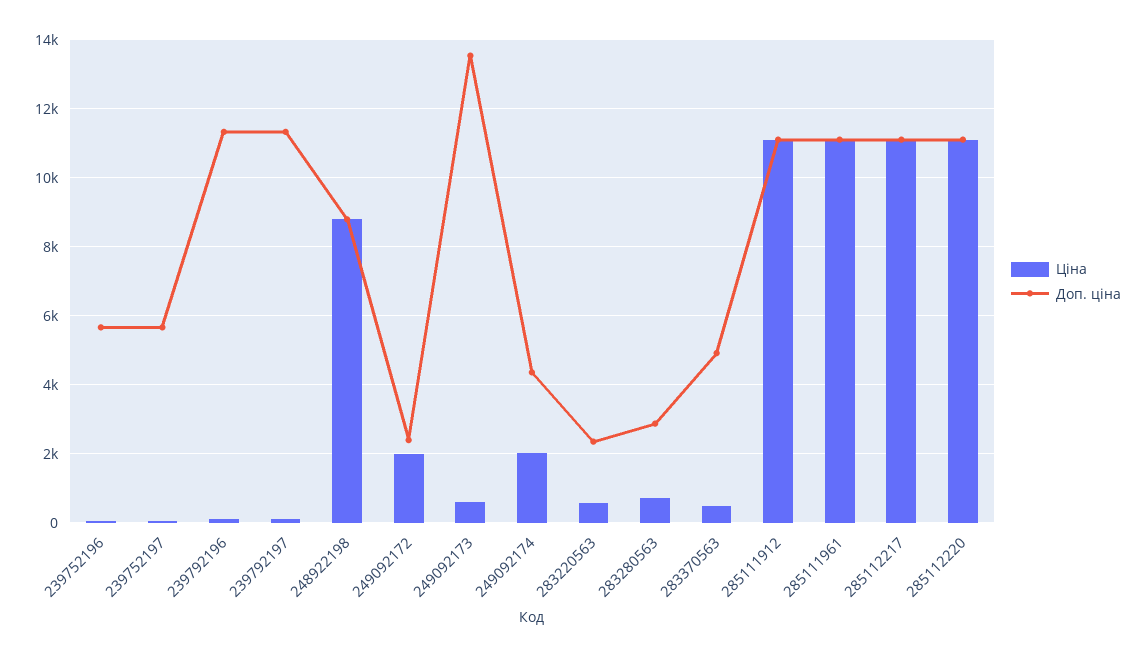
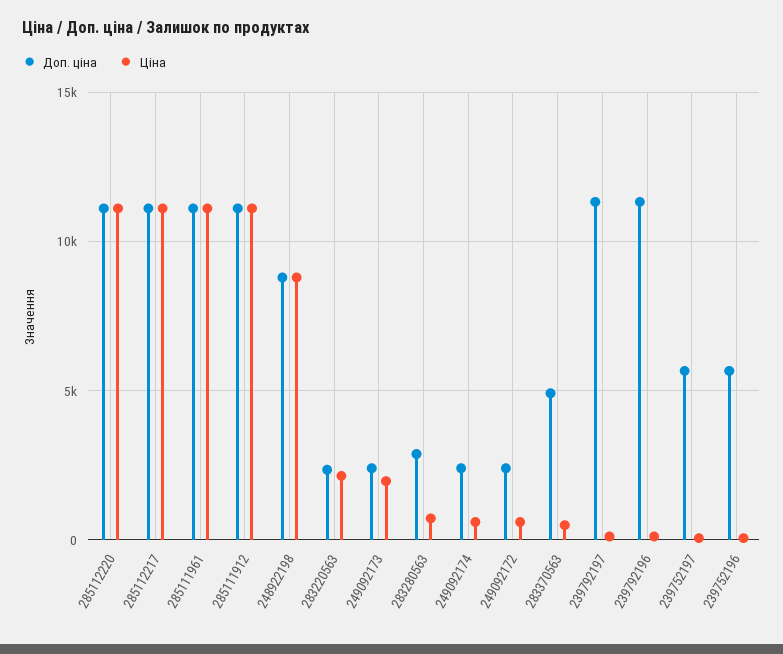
  {
    "Ціна": {
      "239752196": 0,
      "239752197": 0,
      "239792196": 200,
      "239792197": 200,
      "248922198": 8800,
-     "249092172": 2000,
+     "249092172": 500,
-     "249092173": 600,
+     "249092173": 2000,
-     "249092174": 2000,
+     "249092174": 500,
-     "283220563": 600,
+     "283220563": 2000,
      "283280563": 800,
      "283370563": 400,
      "285111912": 11200,
      "285111961": 11200,
      "285112217": 11200,
      "285112220": 11200
    },
    "Доп. ціна": {
      "239752196": 5600,
      "239752197": 5600,
      "239792196": 11400,
      "239792197": 11400,
      "248922198": 8800,
      "249092172": 2400,
-     "249092173": 13600,
+     "249092173": 2500,
-     "249092174": 4400,
+     "249092174": 2500,
      "283220563": 2400,
      "283280563": 2800,
      "283370563": 5000,
      "285111912": 11200,
      "285111961": 11200,
      "285112217": 11200,
      "285112220": 11200
    }
  }

